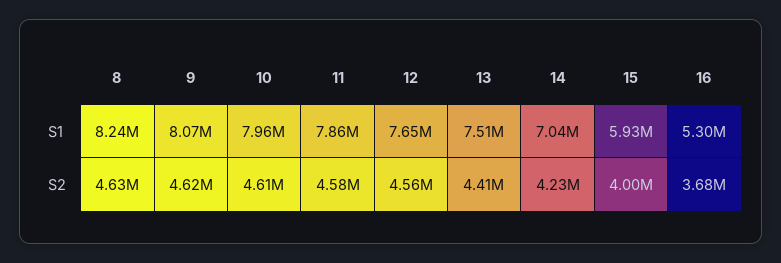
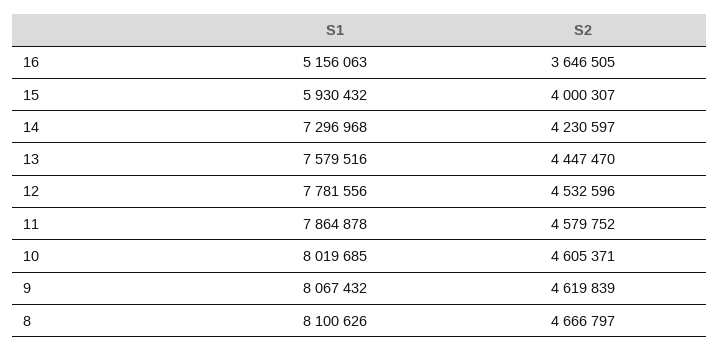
  {
    "8": {
-     "S1": 8240000,
+     "S1": 8100626,
-     "S2": 4630000
+     "S2": 4666797
    },
    "9": {
      "S1": 8067432,
      "S2": 4619839
    },
    "10": {
-     "S1": 7960000,
+     "S1": 8019685,
      "S2": 4605371
    },
    "11": {
      "S1": 7864878,
      "S2": 4579752
    },
    "12": {
-     "S1": 7650000,
+     "S1": 7781556,
-     "S2": 4560000
+     "S2": 4532596
    },
    "13": {
-     "S1": 7510000,
+     "S1": 7579516,
-     "S2": 4410000
+     "S2": 4447470
    },
    "14": {
-     "S1": 7040000,
+     "S1": 7296968,
      "S2": 4230597
    },
    "15": {
      "S1": 5930432,
      "S2": 4000307
    },
    "16": {
-     "S1": 5300000,
+     "S1": 5156063,
-     "S2": 3680000
+     "S2": 3646505
    }
  }

